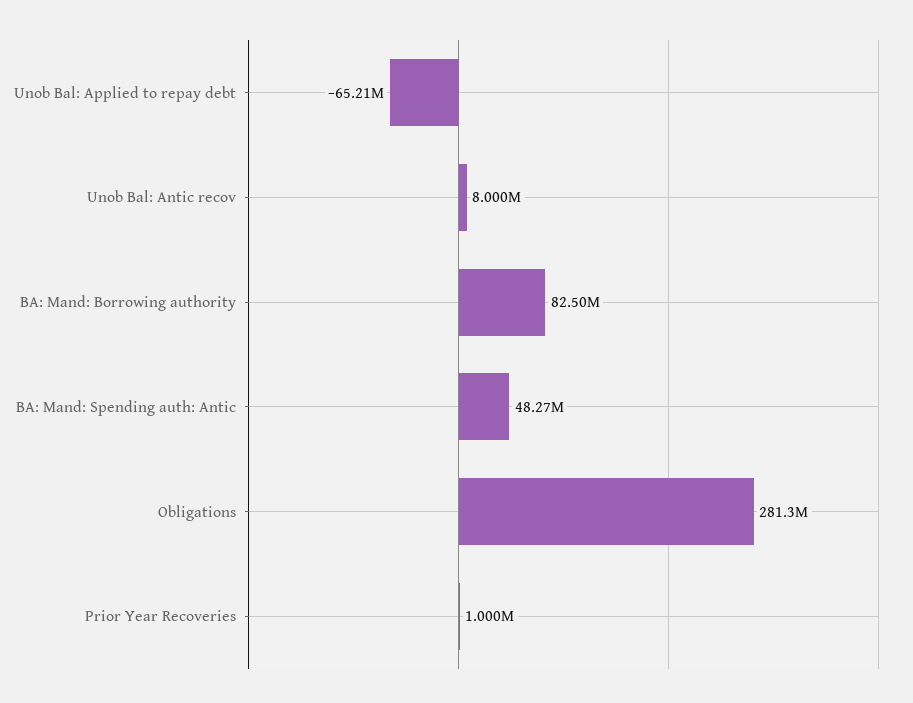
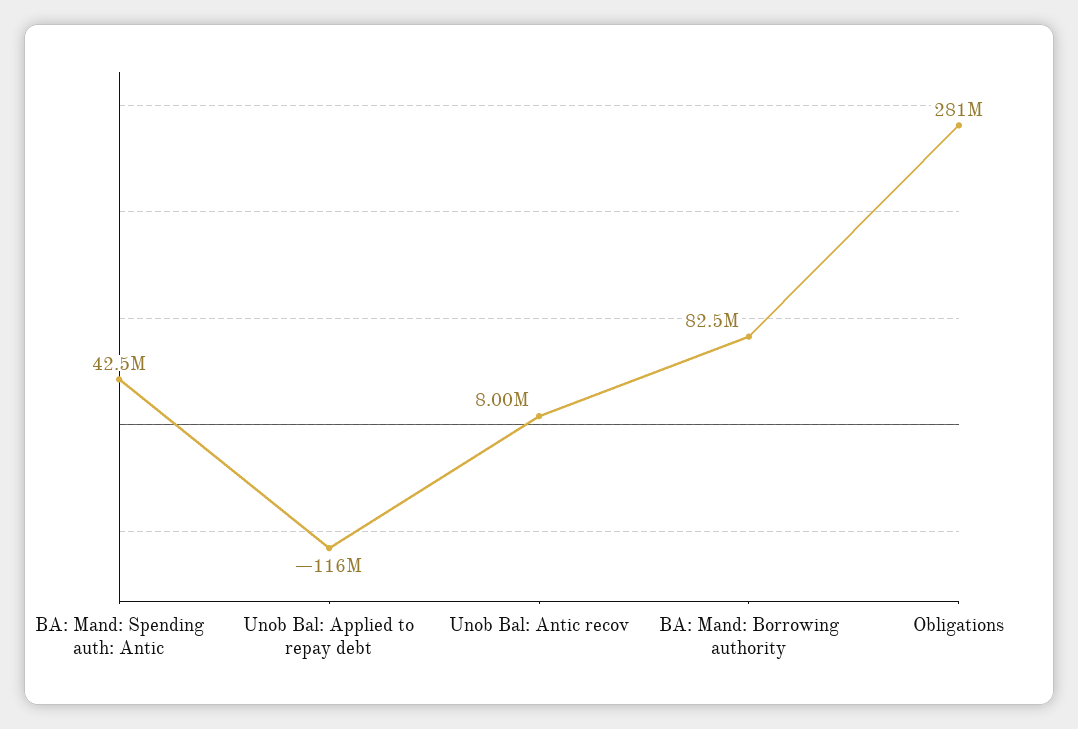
  {
-   "Unob Bal: Applied to repay debt": -65210000,
+   "Unob Bal: Applied to repay debt": -116000000,
    "Unob Bal: Antic recov": 8000000,
    "BA: Mand: Borrowing authority": 82500000,
-   "BA: Mand: Spending auth: Antic": 48270000,
+   "BA: Mand: Spending auth: Antic": 42500000,
-   "Obligations": 281300000,
+   "Obligations": 281300000
-   "Prior Year Recoveries": 1000000
  }

